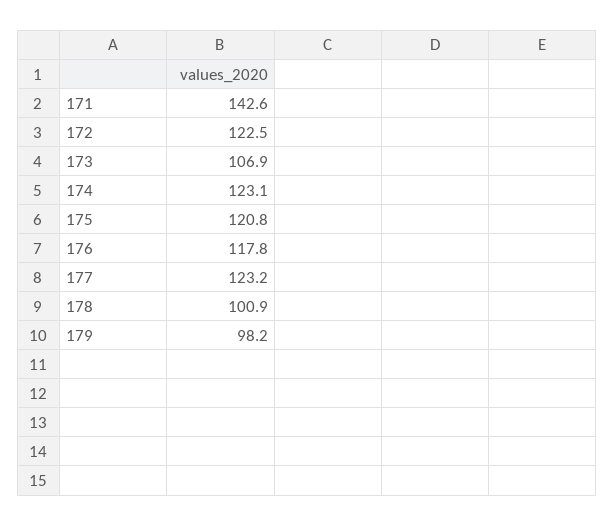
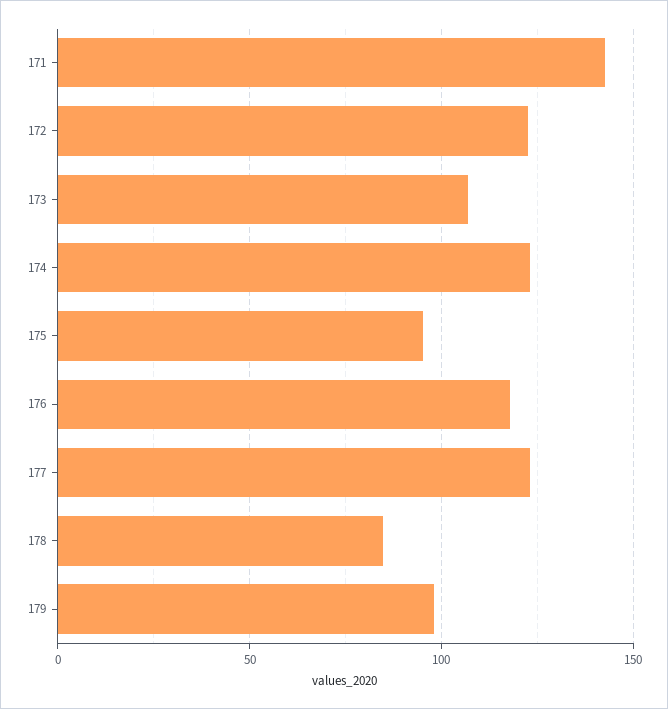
  {
    "171": 142.6,
    "172": 122.5,
    "173": 106.9,
    "174": 123.1,
-   "175": 120.8,
+   "175": 95,
    "176": 117.8,
    "177": 123.2,
-   "178": 100.9,
+   "178": 85,
    "179": 98.2
  }

